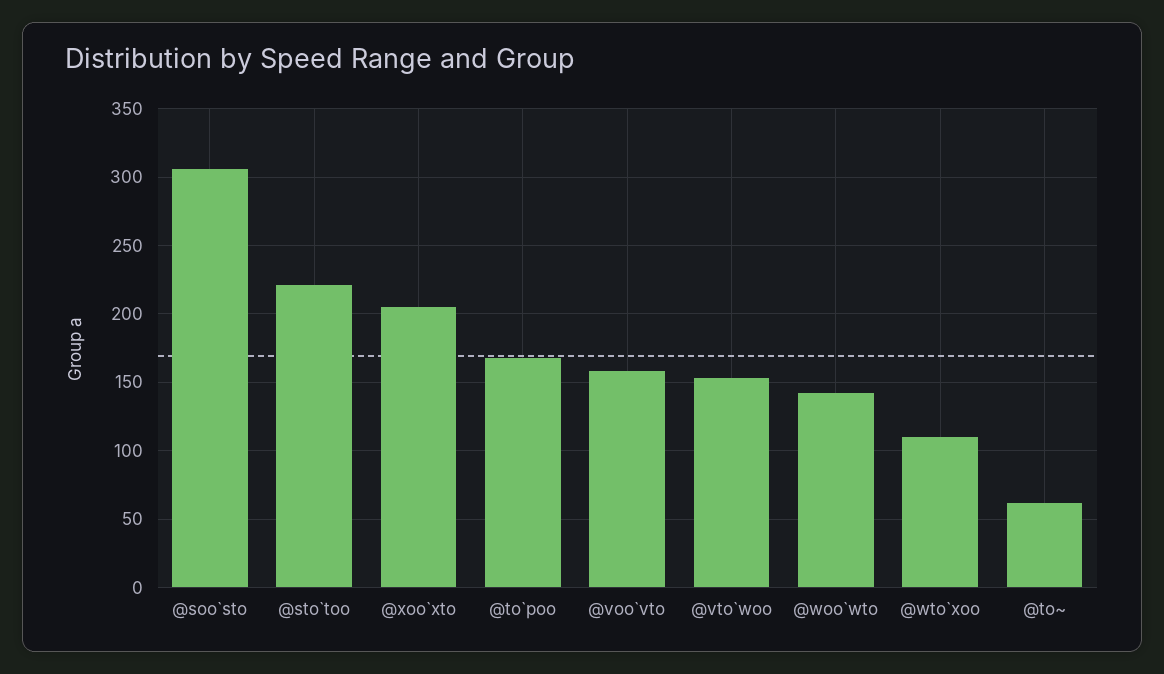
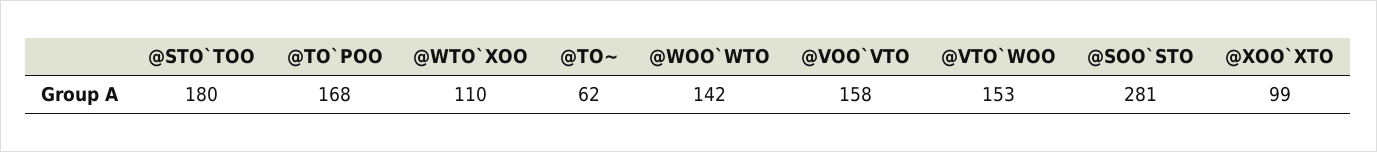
  {
-   "@soo`sto": 305,
+   "@soo`sto": 281,
-   "@sto`too": 220,
+   "@sto`too": 180,
-   "@xoo`xto": 205,
+   "@xoo`xto": 99,
    "@to`poo": 168,
    "@voo`vto": 158,
    "@vto`woo": 153,
    "@woo`wto": 142,
    "@wto`xoo": 110,
    "@to~": 62
  }

